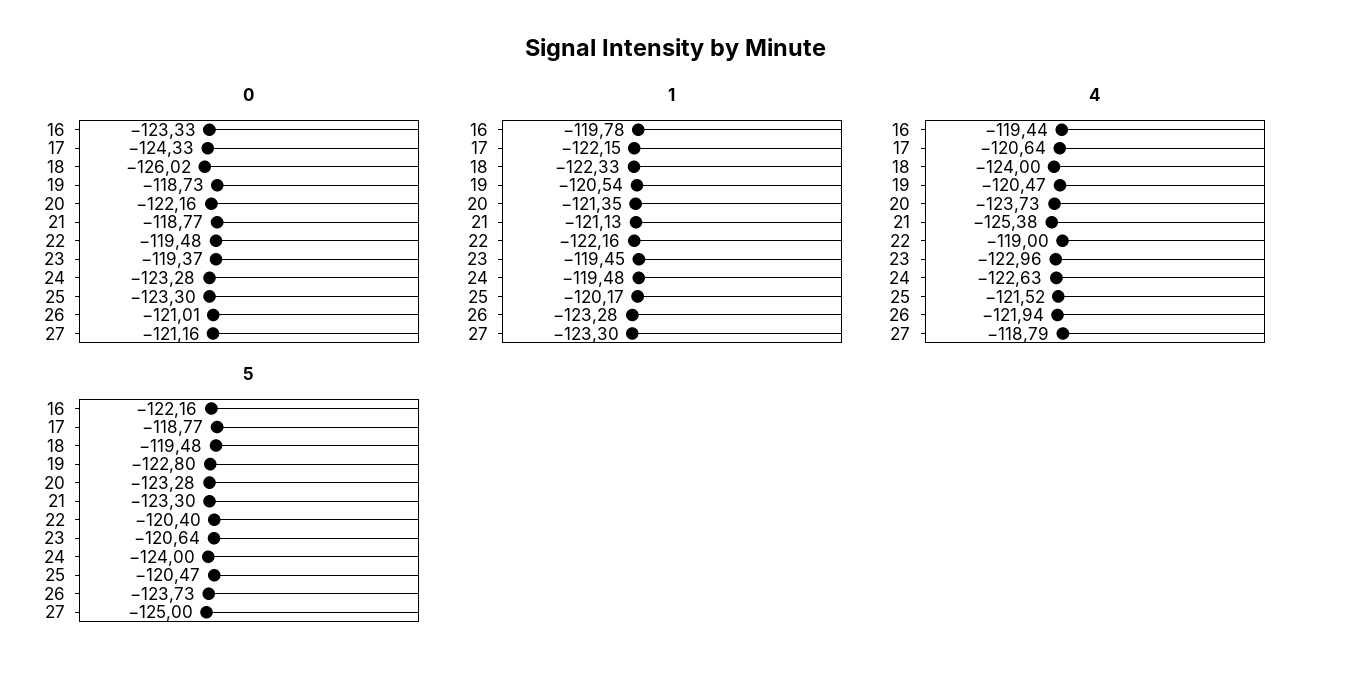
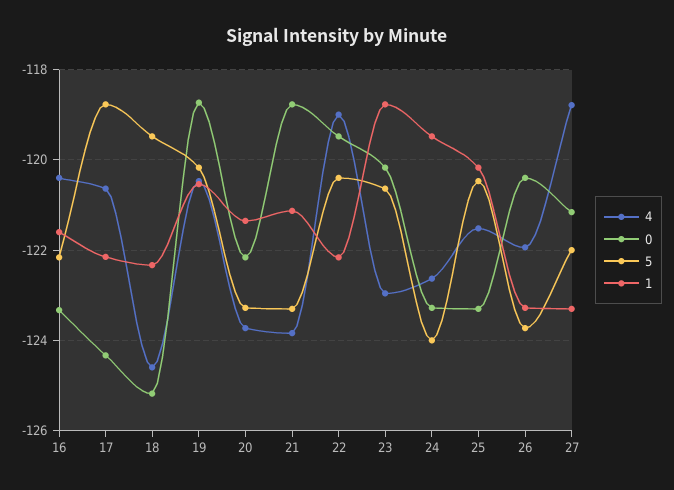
  {
    "0": {
      "16": -123.33,
      "17": -124.33,
-     "18": -126.02,
+     "18": -125.2,
      "19": -118.73,
      "20": -122.16,
      "21": -118.77,
      "22": -119.48,
-     "23": -119.37,
+     "23": -120.2,
      "24": -123.28,
      "25": -123.3,
-     "26": -121.01,
+     "26": -120.4,
      "27": -121.16
    },
    "1": {
-     "16": -119.78,
+     "16": -121.6,
      "17": -122.15,
      "18": -122.33,
      "19": -120.54,
      "20": -121.35,
      "21": -121.13,
      "22": -122.16,
-     "23": -119.45,
+     "23": -118.8,
      "24": -119.48,
      "25": -120.17,
      "26": -123.28,
      "27": -123.3
    },
    "4": {
-     "16": -119.44,
+     "16": -120.4,
      "17": -120.64,
-     "18": -124,
+     "18": -124.6,
      "19": -120.47,
      "20": -123.73,
-     "21": -125.38,
+     "21": -123.8,
      "22": -119,
      "23": -122.96,
      "24": -122.63,
      "25": -121.52,
      "26": -121.94,
      "27": -118.79
    },
    "5": {
      "16": -122.16,
      "17": -118.77,
      "18": -119.48,
-     "19": -122.8,
+     "19": -120.2,
      "20": -123.28,
      "21": -123.3,
      "22": -120.4,
      "23": -120.64,
      "24": -124,
      "25": -120.47,
      "26": -123.73,
-     "27": -125
+     "27": -122
    }
  }

